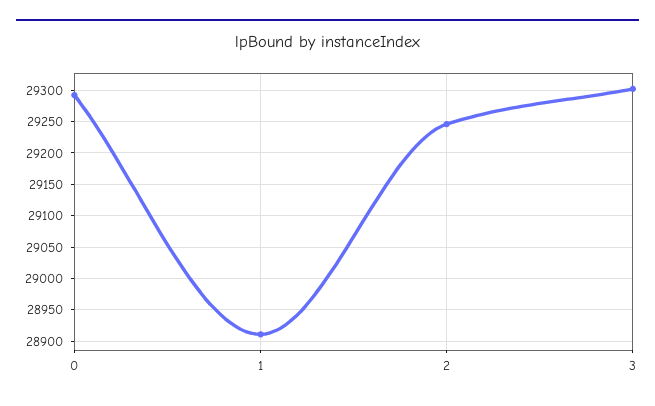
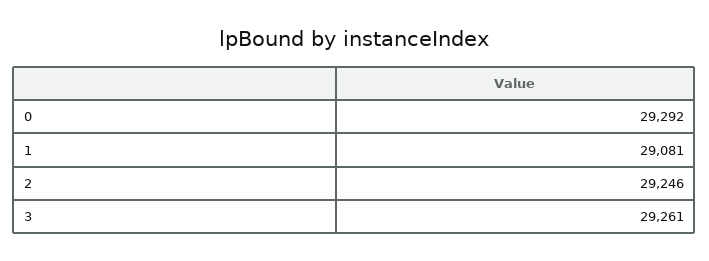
  {
    "0": 29292,
-   "1": 28910,
+   "1": 29081,
    "2": 29246,
-   "3": 29300
+   "3": 29261
  }

